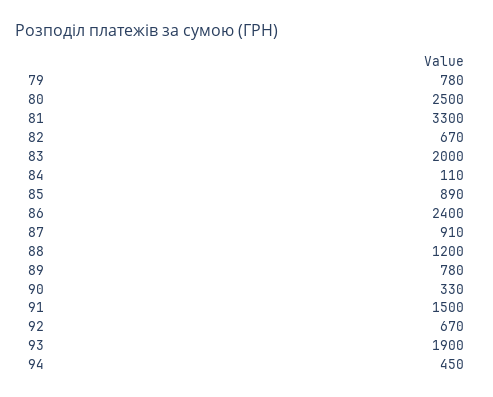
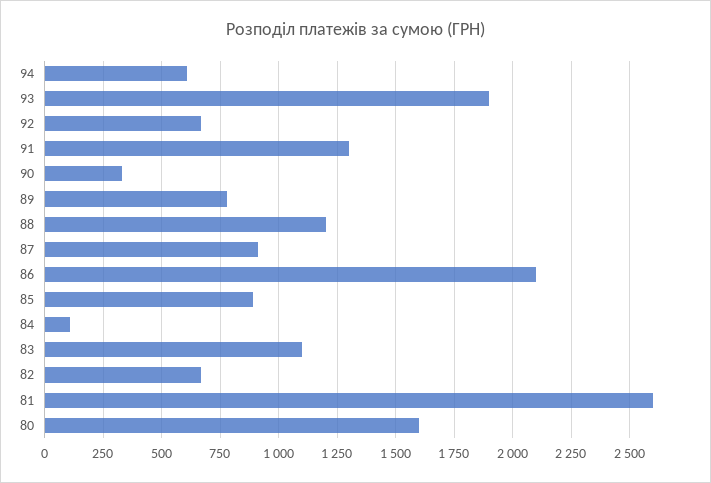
  {
-   "79": 780,
-   "80": 2500,
+   "80": 1600,
-   "81": 3300,
+   "81": 2600,
    "82": 670,
-   "83": 2000,
+   "83": 1100,
    "84": 110,
    "85": 890,
-   "86": 2400,
+   "86": 2100,
    "87": 910,
    "88": 1200,
    "89": 780,
    "90": 330,
-   "91": 1500,
+   "91": 1300,
    "92": 670,
    "93": 1900,
-   "94": 450
+   "94": 600
  }

